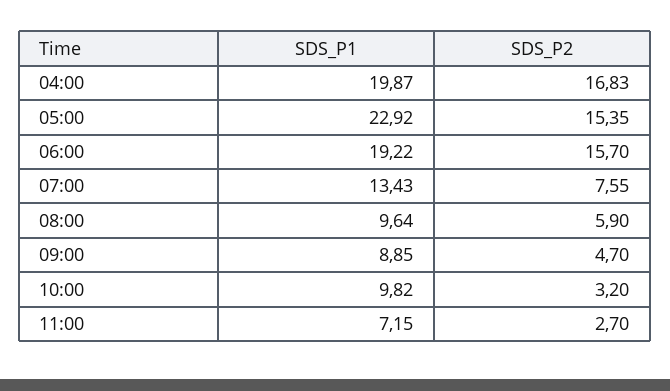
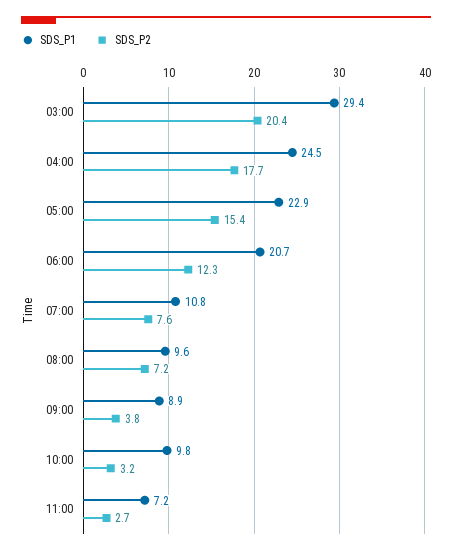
  {
    "SDS_P1": {
-     "04:00": 19.87,
+     "04:00": 24.5,
      "05:00": 22.92,
-     "06:00": 19.22,
+     "06:00": 20.7,
-     "07:00": 13.43,
+     "07:00": 10.8,
      "08:00": 9.64,
      "09:00": 8.85,
      "10:00": 9.82,
-     "11:00": 7.15
+     "11:00": 7.15,
+     "03:00": 29.4
    },
    "SDS_P2": {
-     "04:00": 16.83,
+     "04:00": 17.7,
      "05:00": 15.35,
-     "06:00": 15.7,
+     "06:00": 12.3,
      "07:00": 7.55,
-     "08:00": 5.9,
+     "08:00": 7.2,
-     "09:00": 4.7,
+     "09:00": 3.8,
      "10:00": 3.2,
-     "11:00": 2.7
+     "11:00": 2.7,
+     "03:00": 20.4
    }
  }

